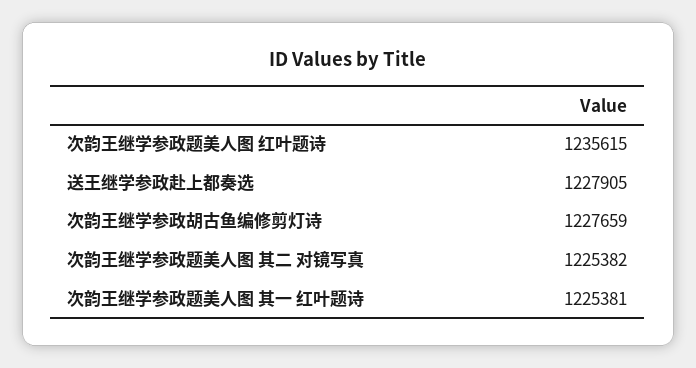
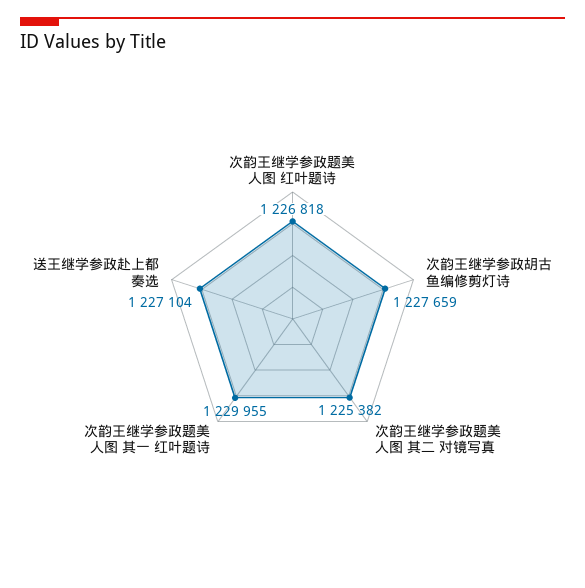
  {
-   "次韵王继学参政题美人图 红叶题诗": 1235615,
+   "次韵王继学参政题美人图 红叶题诗": 1226818,
-   "送王继学参政赴上都奏选": 1227905,
+   "送王继学参政赴上都奏选": 1227104,
    "次韵王继学参政胡古鱼编修剪灯诗": 1227659,
    "次韵王继学参政题美人图 其二 对镜写真": 1225382,
-   "次韵王继学参政题美人图 其一 红叶题诗": 1225381
+   "次韵王继学参政题美人图 其一 红叶题诗": 1229955
  }

